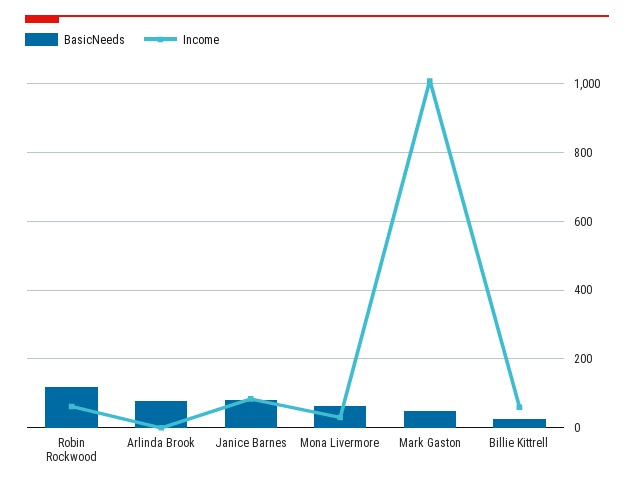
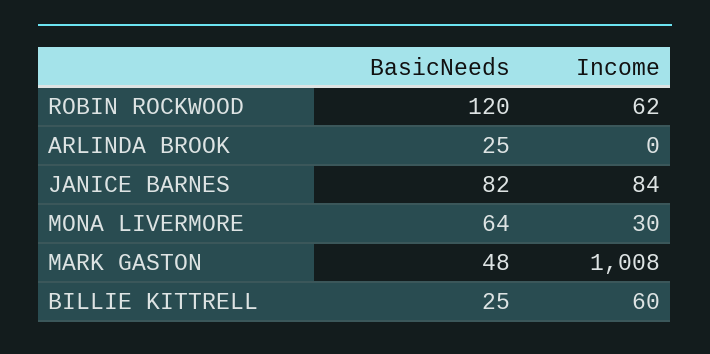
  {
    "BasicNeeds": {
      "Robin Rockwood": 120,
-     "Arlinda Brook": 80,
+     "Arlinda Brook": 25,
      "Janice Barnes": 82,
      "Mona Livermore": 64,
      "Mark Gaston": 48,
      "Billie Kittrell": 25
    },
    "Income": {
      "Robin Rockwood": 62,
      "Arlinda Brook": 0,
      "Janice Barnes": 84,
      "Mona Livermore": 30,
      "Mark Gaston": 1008,
      "Billie Kittrell": 60
    }
  }

